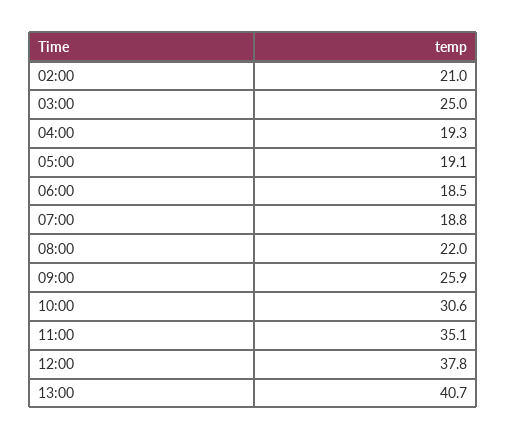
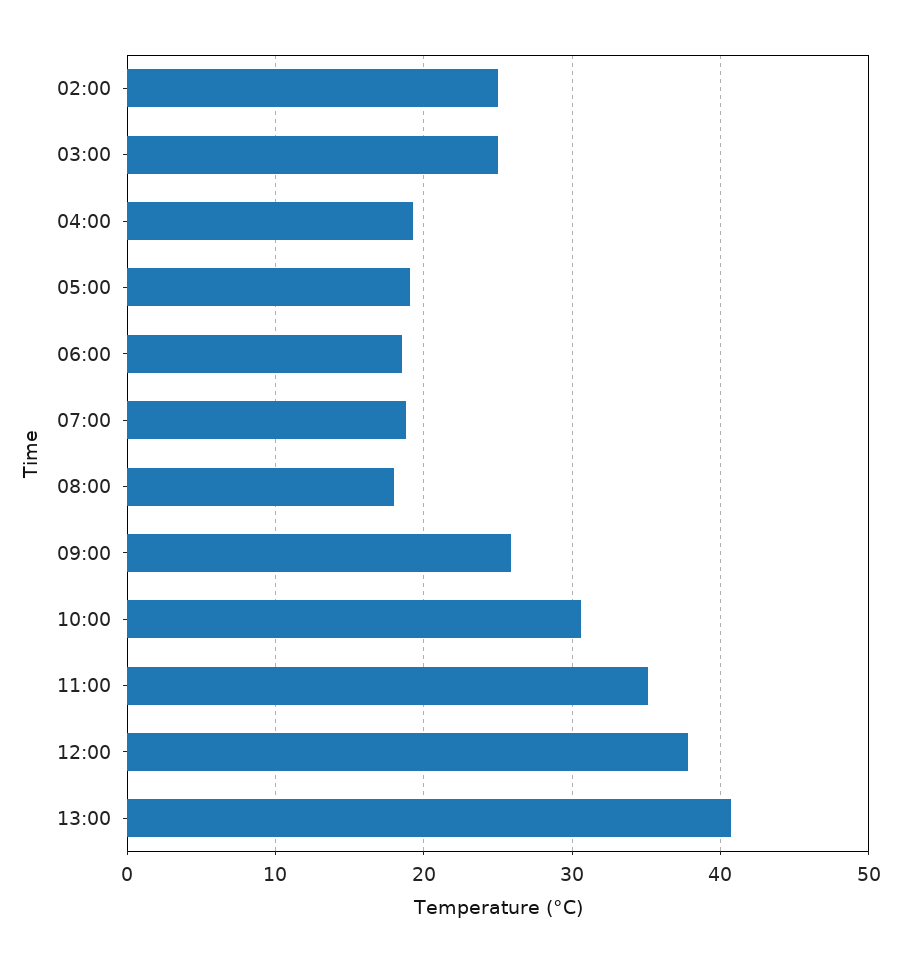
  {
-   "02:00": 21,
+   "02:00": 25,
    "03:00": 25,
    "04:00": 19.3,
    "05:00": 19.1,
    "06:00": 18.5,
    "07:00": 18.8,
-   "08:00": 22,
+   "08:00": 18,
    "09:00": 25.9,
    "10:00": 30.6,
    "11:00": 35.1,
    "12:00": 37.8,
    "13:00": 40.7
  }

